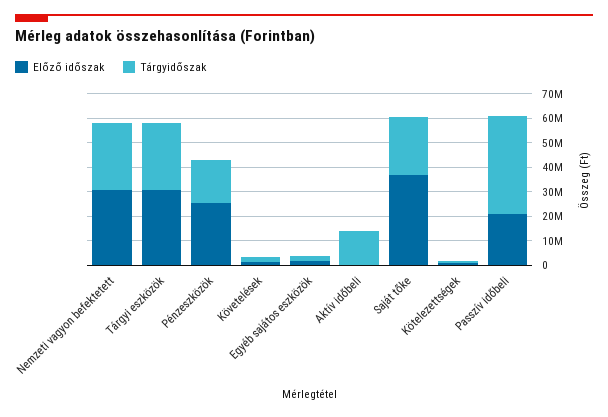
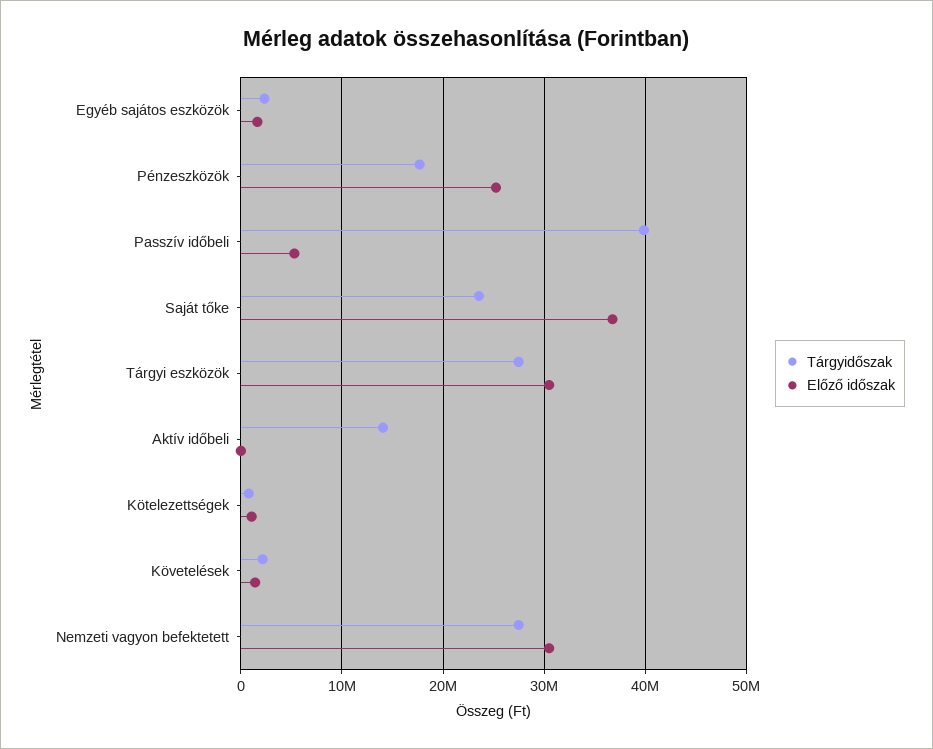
  {
    "Előző időszak": {
      "Nemzeti vagyon befektetett": 30000000,
      "Tárgyi eszközök": 30000000,
      "Pénzeszközök": 25000000,
      "Követelések": 1000000,
      "Egyéb sajátos eszközök": 2000000,
      "Aktív időbeli": 0,
      "Saját tőke": 37000000,
      "Kötelezettségek": 1000000,
-     "Passzív időbeli": 20000000
+     "Passzív időbeli": 5000000
    },
    "Tárgyidőszak": {
      "Nemzeti vagyon befektetett": 27000000,
      "Tárgyi eszközök": 27000000,
      "Pénzeszközök": 18000000,
      "Követelések": 2000000,
      "Egyéb sajátos eszközök": 2000000,
      "Aktív időbeli": 14000000,
      "Saját tőke": 24000000,
      "Kötelezettségek": 1000000,
      "Passzív időbeli": 40000000
    }
  }

